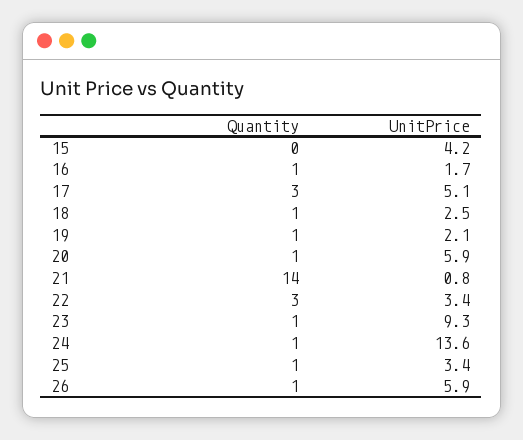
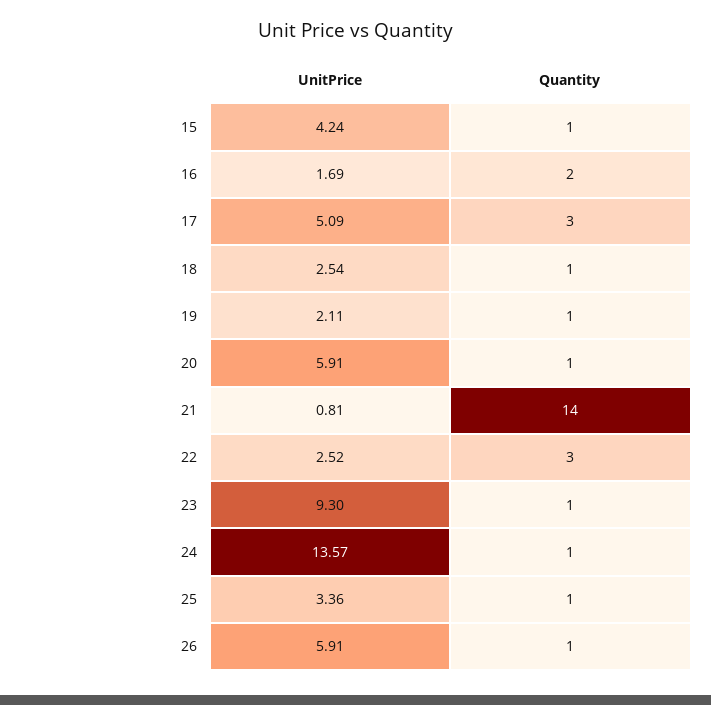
  {
    "Quantity": {
-     "15": 0,
+     "15": 1,
-     "16": 1,
+     "16": 2,
      "17": 3,
      "18": 1,
      "19": 1,
      "20": 1,
      "21": 14,
      "22": 3,
      "23": 1,
      "24": 1,
      "25": 1,
      "26": 1
    },
    "UnitPrice": {
      "15": 4.24,
      "16": 1.69,
      "17": 5.09,
      "18": 2.54,
      "19": 2.11,
      "20": 5.91,
      "21": 0.81,
-     "22": 3.4,
+     "22": 2.52,
      "23": 9.3,
      "24": 13.57,
      "25": 3.36,
      "26": 5.91
    }
  }

